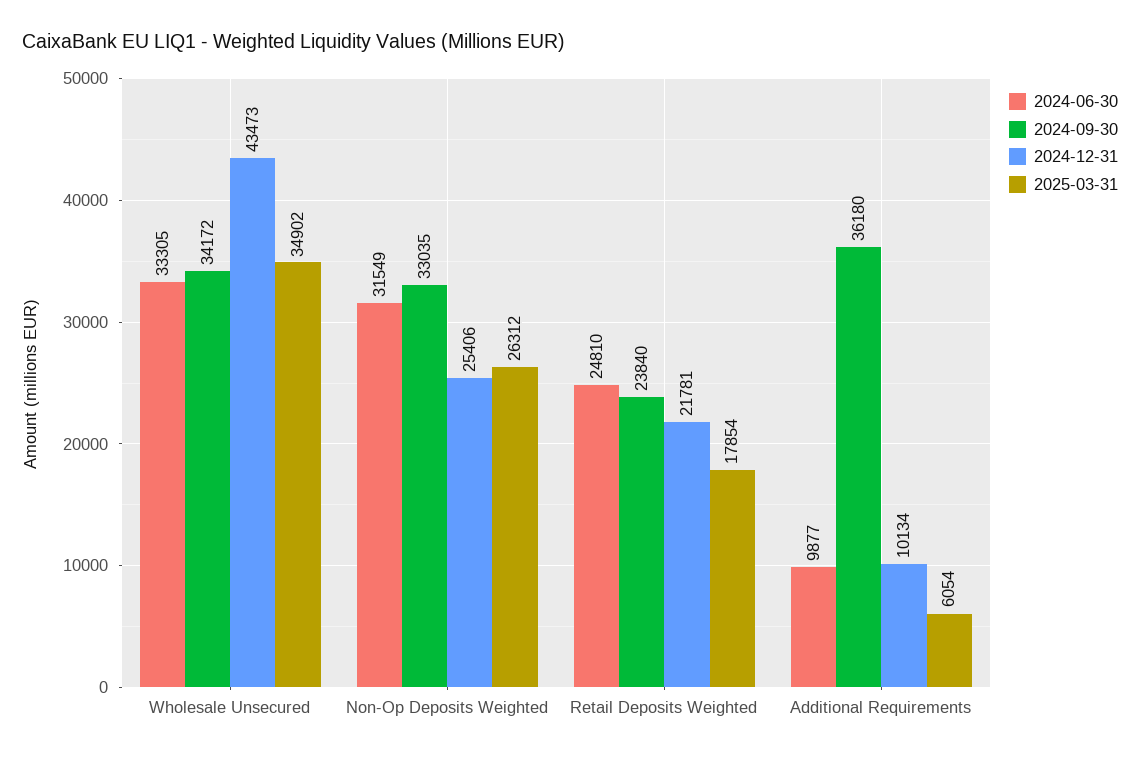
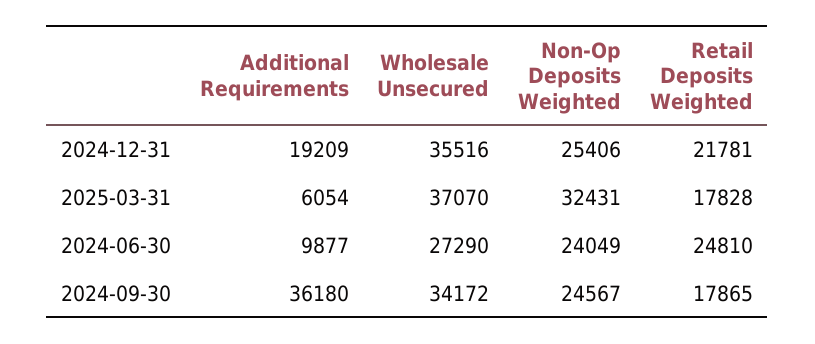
  {
    "2024-06-30": {
-     "Wholesale Unsecured": 33305,
+     "Wholesale Unsecured": 27290,
-     "Non-Op Deposits Weighted": 31549,
+     "Non-Op Deposits Weighted": 24049,
      "Retail Deposits Weighted": 24810,
      "Additional Requirements": 9877
    },
    "2024-09-30": {
      "Wholesale Unsecured": 34172,
-     "Non-Op Deposits Weighted": 33035,
+     "Non-Op Deposits Weighted": 24567,
-     "Retail Deposits Weighted": 23840,
+     "Retail Deposits Weighted": 17865,
      "Additional Requirements": 36180
    },
    "2024-12-31": {
-     "Wholesale Unsecured": 43473,
+     "Wholesale Unsecured": 35516,
      "Non-Op Deposits Weighted": 25406,
      "Retail Deposits Weighted": 21781,
-     "Additional Requirements": 10134
+     "Additional Requirements": 19209
    },
    "2025-03-31": {
-     "Wholesale Unsecured": 34902,
+     "Wholesale Unsecured": 37070,
-     "Non-Op Deposits Weighted": 26312,
+     "Non-Op Deposits Weighted": 32431,
-     "Retail Deposits Weighted": 17854,
+     "Retail Deposits Weighted": 17828,
      "Additional Requirements": 6054
    }
  }

